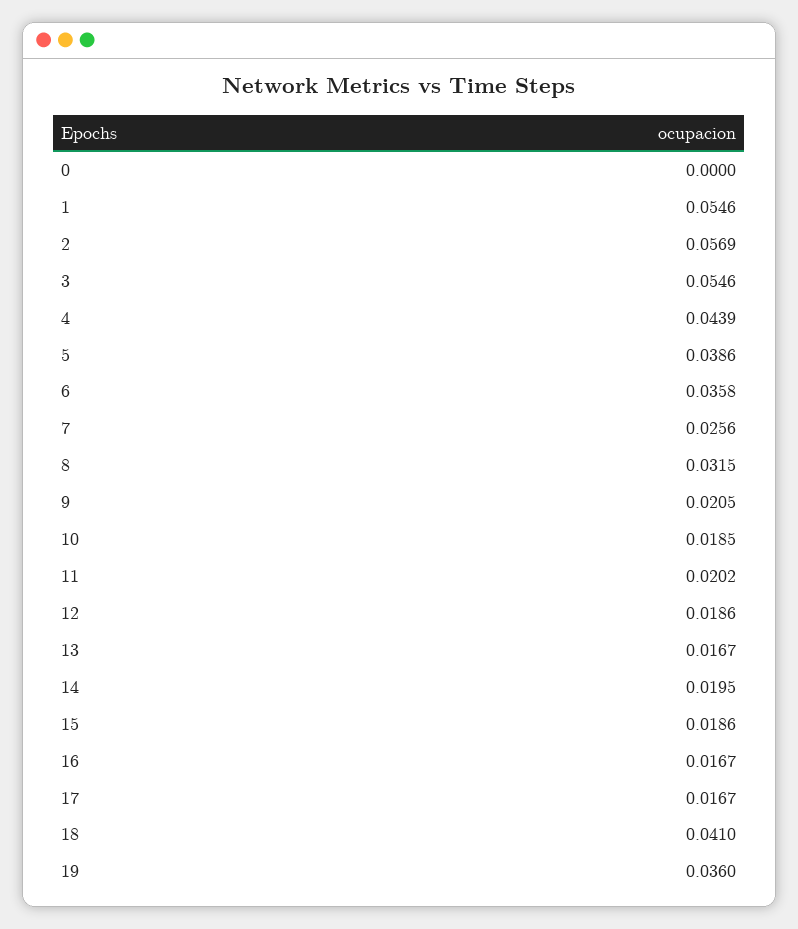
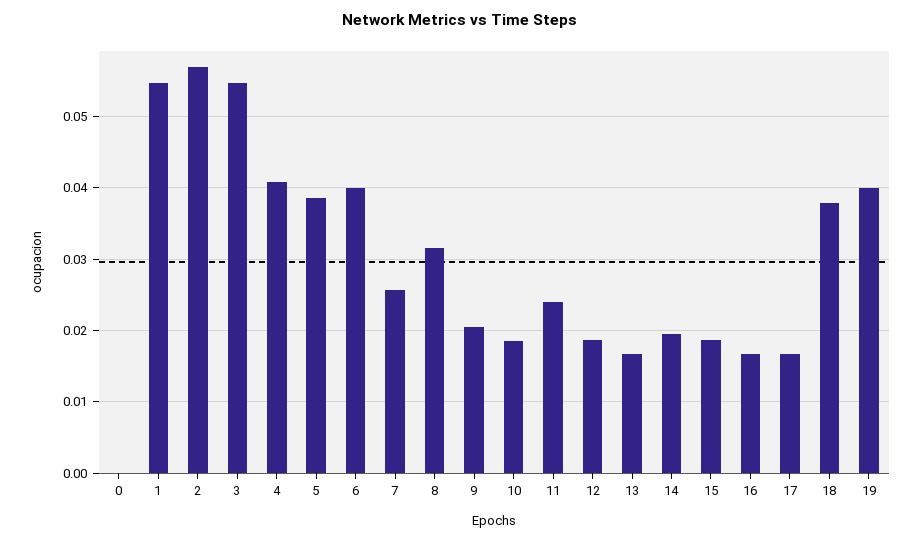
  {
    "0": 0,
    "1": 0.0546,
    "2": 0.0569,
    "3": 0.0546,
-   "4": 0.0439,
+   "4": 0.041,
    "5": 0.0386,
-   "6": 0.0358,
+   "6": 0.04,
    "7": 0.0256,
    "8": 0.0315,
    "9": 0.0205,
    "10": 0.0185,
-   "11": 0.0202,
+   "11": 0.024,
    "12": 0.0186,
    "13": 0.0167,
    "14": 0.0195,
    "15": 0.0186,
    "16": 0.0167,
    "17": 0.0167,
-   "18": 0.041,
+   "18": 0.038,
-   "19": 0.036
+   "19": 0.04
  }

